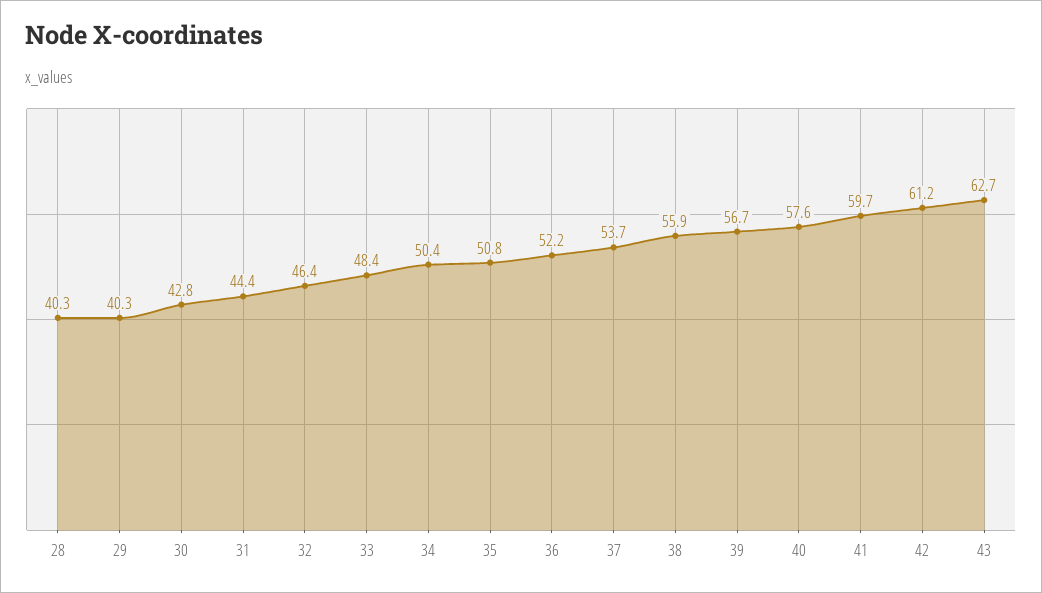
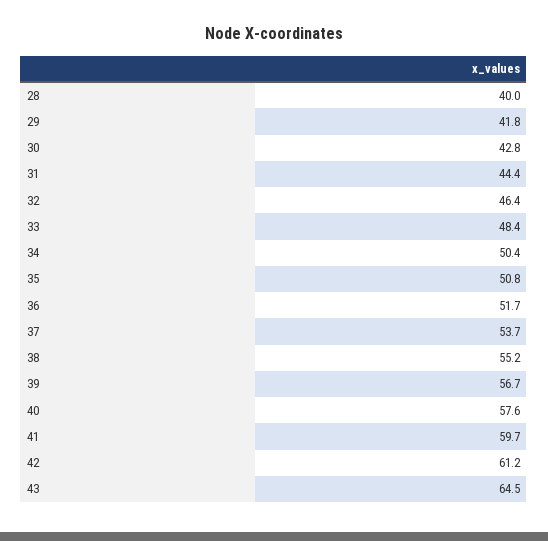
  {
-   "28": 40.3,
+   "28": 40,
-   "29": 40.3,
+   "29": 41.8,
    "30": 42.8,
    "31": 44.4,
    "32": 46.4,
    "33": 48.4,
    "34": 50.4,
    "35": 50.8,
-   "36": 52.2,
+   "36": 51.7,
    "37": 53.7,
-   "38": 55.9,
+   "38": 55.2,
    "39": 56.7,
    "40": 57.6,
    "41": 59.7,
    "42": 61.2,
-   "43": 62.7
+   "43": 64.5
  }

